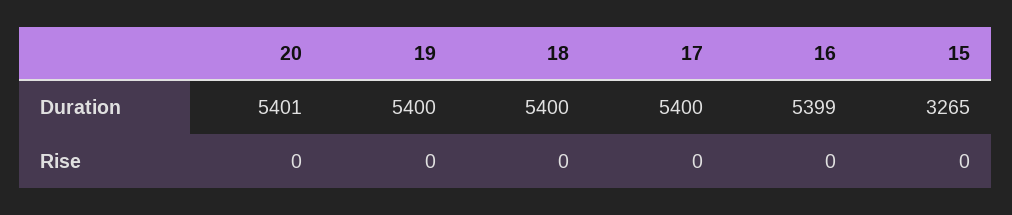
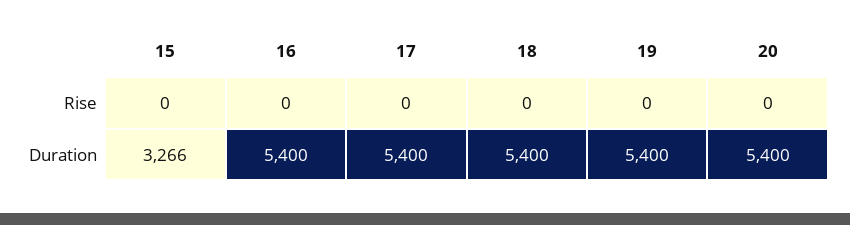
  {
    "20": {
-     "Duration": 5401,
+     "Duration": 5400,
      "Rise": 0
    },
    "19": {
      "Duration": 5400,
      "Rise": 0
    },
    "18": {
      "Duration": 5400,
      "Rise": 0
    },
    "17": {
      "Duration": 5400,
      "Rise": 0
    },
    "16": {
-     "Duration": 5399,
+     "Duration": 5400,
      "Rise": 0
    },
    "15": {
-     "Duration": 3265,
+     "Duration": 3266,
      "Rise": 0
    }
  }

